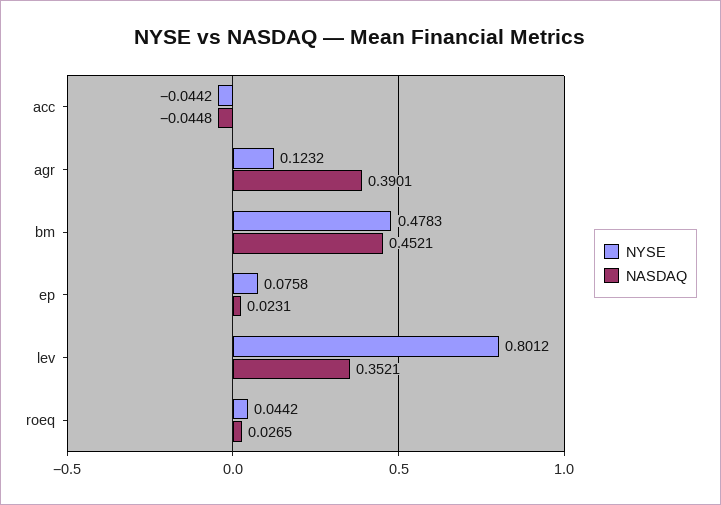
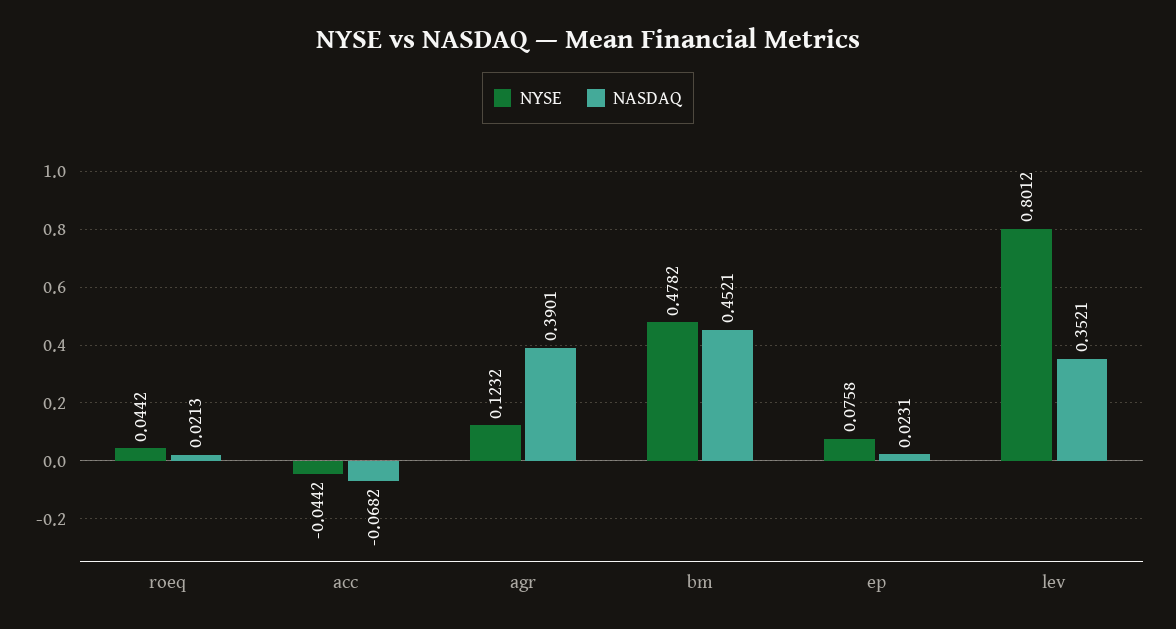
  {
    "NYSE": {
      "acc": -0.0442,
      "agr": 0.1232,
-     "bm": 0.4783,
+     "bm": 0.4782,
      "ep": 0.0758,
      "lev": 0.8012,
      "roeq": 0.0442
    },
    "NASDAQ": {
-     "acc": -0.0448,
+     "acc": -0.0682,
      "agr": 0.3901,
      "bm": 0.4521,
      "ep": 0.0231,
      "lev": 0.3521,
-     "roeq": 0.0265
+     "roeq": 0.0213
    }
  }

